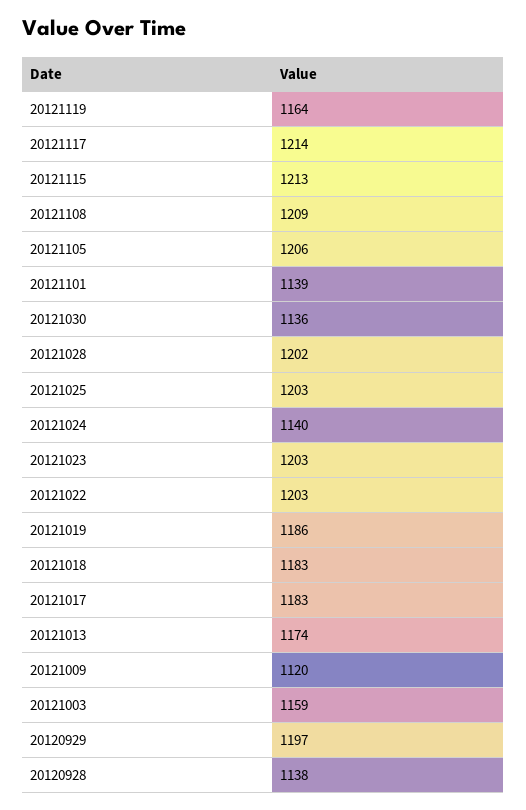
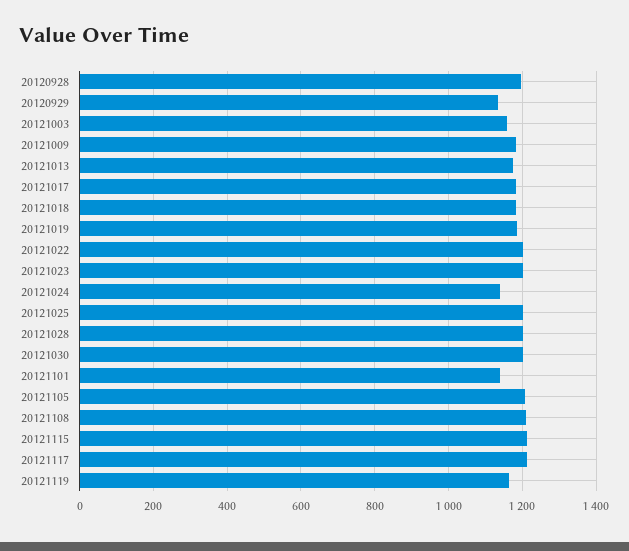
  {
    "20121119": 1164,
    "20121117": 1214,
    "20121115": 1213,
    "20121108": 1209,
    "20121105": 1206,
    "20121101": 1139,
-   "20121030": 1136,
+   "20121030": 1200,
    "20121028": 1202,
    "20121025": 1203,
    "20121024": 1140,
    "20121023": 1203,
    "20121022": 1203,
    "20121019": 1186,
    "20121018": 1183,
    "20121017": 1183,
    "20121013": 1174,
-   "20121009": 1120,
+   "20121009": 1180,
    "20121003": 1159,
-   "20120929": 1197,
+   "20120929": 1140,
-   "20120928": 1138
+   "20120928": 1200
  }

